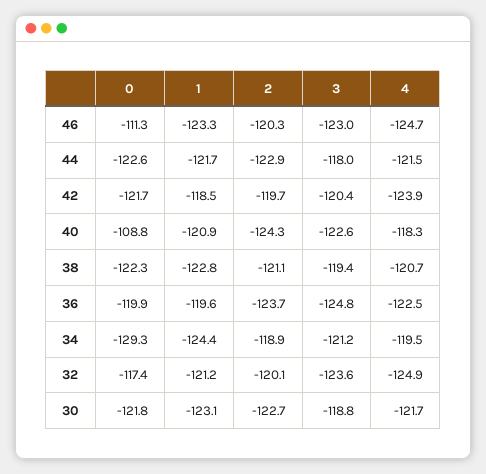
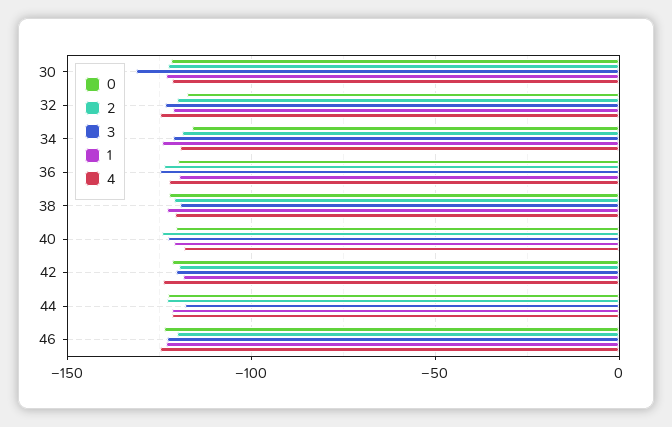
  {
    "0": {
-     "46": -111.3,
+     "46": -125,
      "44": -122.6,
      "42": -121.7,
-     "40": -108.8,
+     "40": -120,
      "38": -122.3,
      "36": -119.9,
-     "34": -129.3,
+     "34": -115,
      "32": -117.4,
      "30": -121.8
    },
    "1": {
      "46": -123.3,
      "44": -121.7,
      "42": -118.5,
      "40": -120.9,
      "38": -122.8,
      "36": -119.6,
      "34": -124.4,
      "32": -121.2,
      "30": -123.1
    },
    "2": {
      "46": -120.3,
      "44": -122.9,
      "42": -119.7,
      "40": -124.3,
      "38": -121.1,
      "36": -123.7,
      "34": -118.9,
      "32": -120.1,
      "30": -122.7
    },
    "3": {
      "46": -123,
      "44": -118,
      "42": -120.4,
      "40": -122.6,
      "38": -119.4,
      "36": -124.8,
      "34": -121.2,
      "32": -123.6,
-     "30": -118.8
+     "30": -130
    },
    "4": {
      "46": -124.7,
      "44": -121.5,
      "42": -123.9,
      "40": -118.3,
      "38": -120.7,
      "36": -122.5,
      "34": -119.5,
      "32": -124.9,
      "30": -121.7
    }
  }

